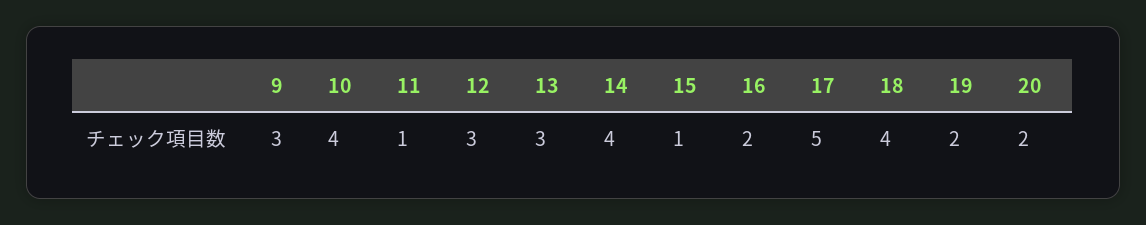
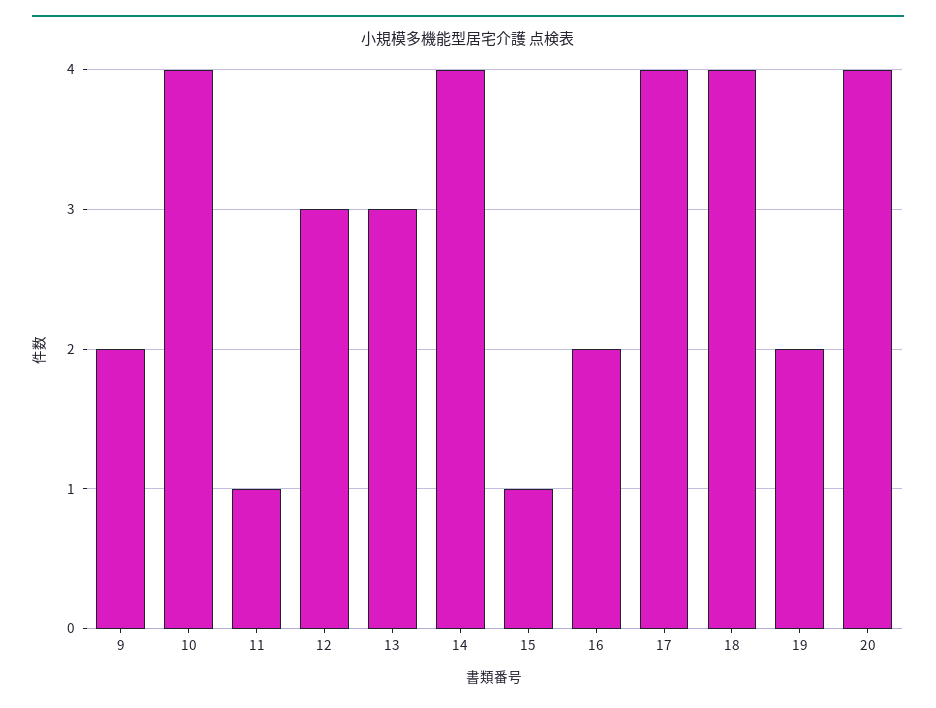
  {
-   "9": 3,
+   "9": 2,
    "10": 4,
    "11": 1,
    "12": 3,
    "13": 3,
    "14": 4,
    "15": 1,
    "16": 2,
-   "17": 5,
+   "17": 4,
    "18": 4,
    "19": 2,
-   "20": 2
+   "20": 4
  }

